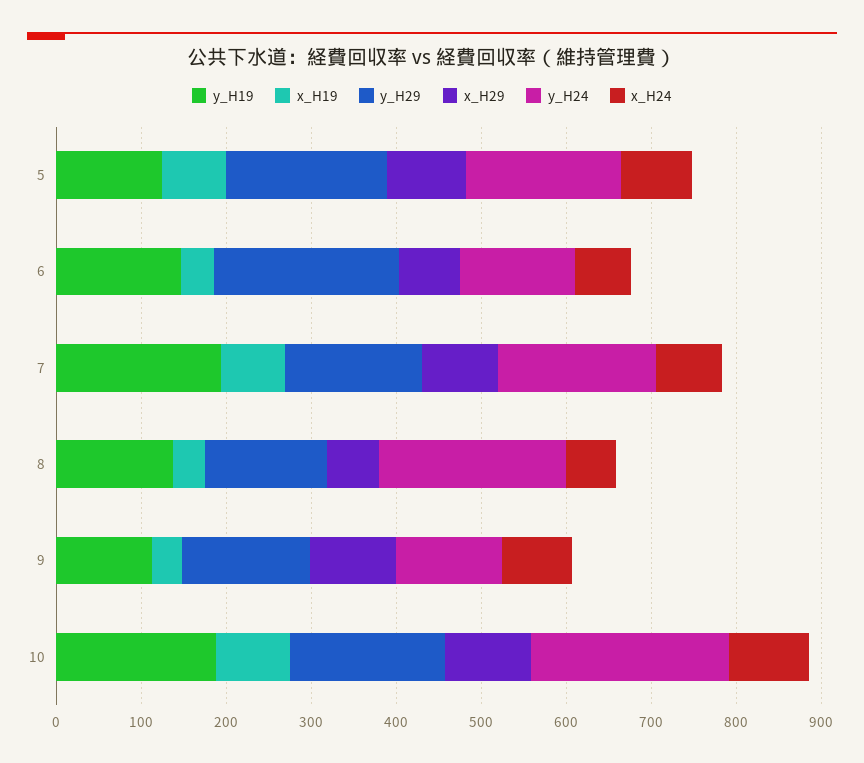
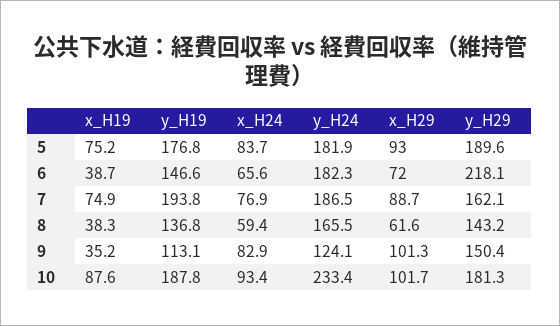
  {
    "y_H19": {
-     "5": 120,
+     "5": 176.8,
      "6": 146.6,
      "7": 193.8,
      "8": 136.8,
      "9": 113.1,
      "10": 187.8
    },
    "x_H19": {
      "5": 75.2,
      "6": 38.7,
      "7": 74.9,
      "8": 38.3,
      "9": 35.2,
      "10": 87.6
    },
    "y_H29": {
      "5": 189.6,
      "6": 218.1,
      "7": 162.1,
      "8": 143.2,
      "9": 150.4,
      "10": 181.3
    },
    "x_H29": {
      "5": 93,
      "6": 72,
      "7": 88.7,
      "8": 61.6,
      "9": 101.3,
      "10": 101.7
    },
    "y_H24": {
      "5": 181.9,
-     "6": 140,
+     "6": 182.3,
      "7": 186.5,
-     "8": 220,
+     "8": 165.5,
      "9": 124.1,
      "10": 233.4
    },
    "x_H24": {
      "5": 83.7,
      "6": 65.6,
      "7": 76.9,
      "8": 59.4,
      "9": 82.9,
      "10": 93.4
    }
  }

